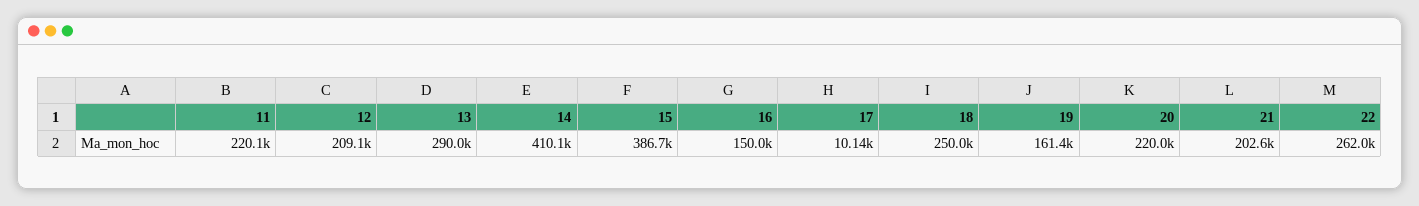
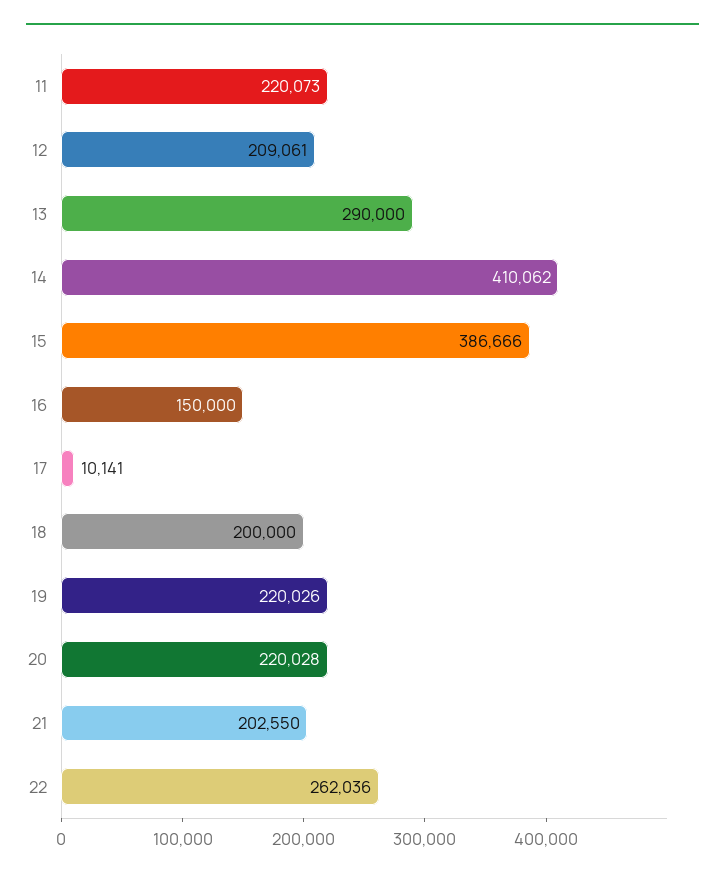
  {
    "11": 220073,
    "12": 209061,
    "13": 290000,
    "14": 410062,
    "15": 386666,
    "16": 150000,
    "17": 10141,
-   "18": 250000,
+   "18": 200000,
-   "19": 161400,
+   "19": 220026,
    "20": 220028,
    "21": 202550,
    "22": 262036
  }

